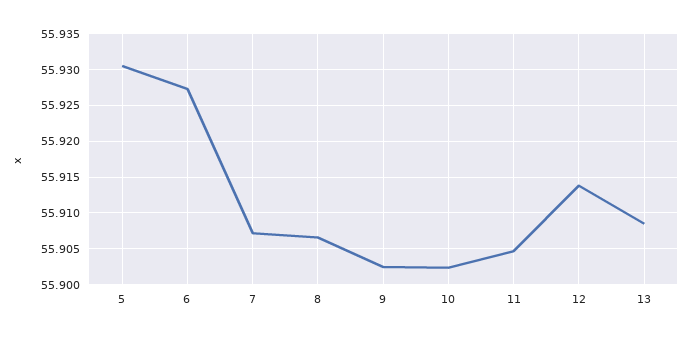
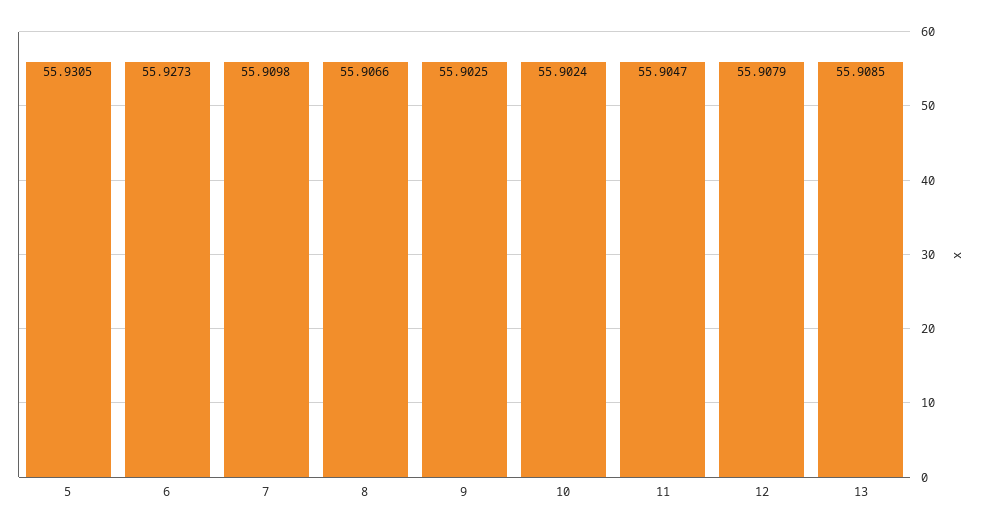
  {
    "5": 55.9305,
    "6": 55.9273,
-   "7": 55.907,
+   "7": 55.9098,
    "8": 55.9066,
    "9": 55.9025,
    "10": 55.9024,
    "11": 55.9047,
-   "12": 55.914,
+   "12": 55.9079,
    "13": 55.9085
  }

